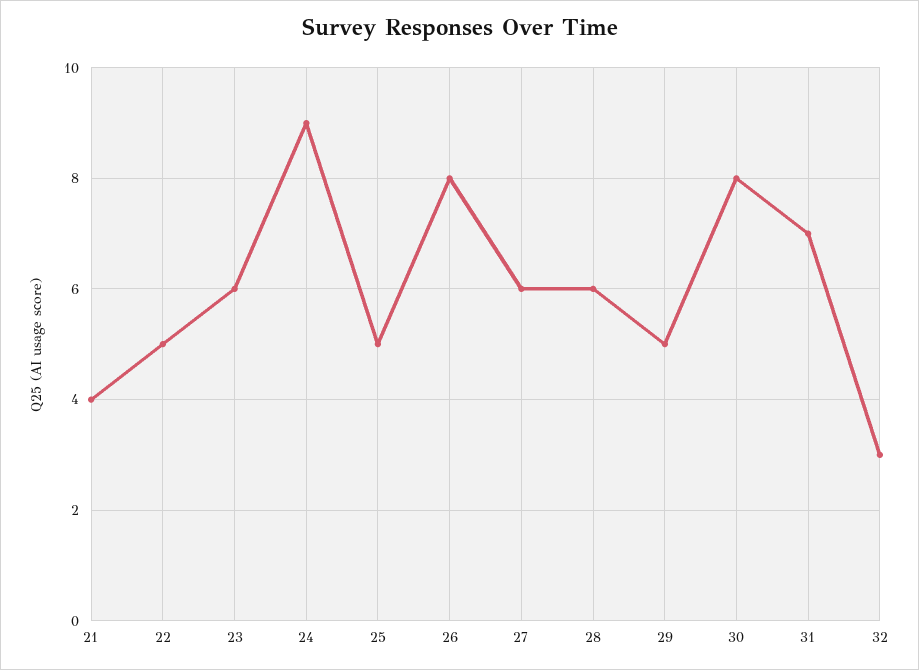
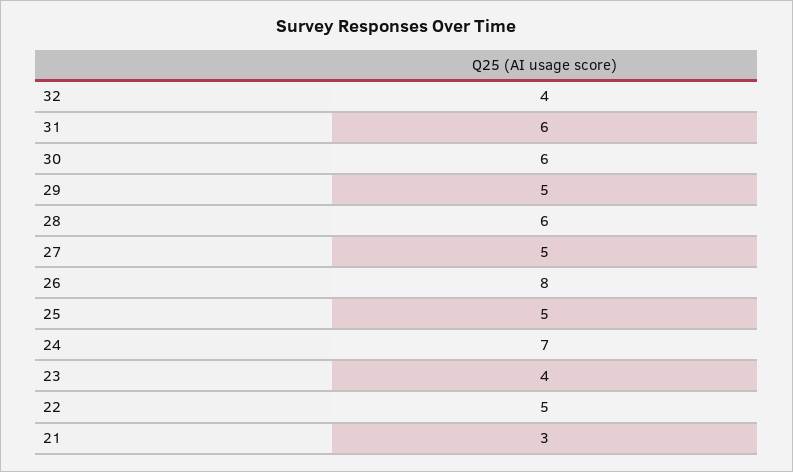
  {
-   "21": 4,
+   "21": 3,
    "22": 5,
-   "23": 6,
+   "23": 4,
-   "24": 9,
+   "24": 7,
    "25": 5,
    "26": 8,
-   "27": 6,
+   "27": 5,
    "28": 6,
    "29": 5,
-   "30": 8,
+   "30": 6,
-   "31": 7,
+   "31": 6,
-   "32": 3
+   "32": 4
  }

